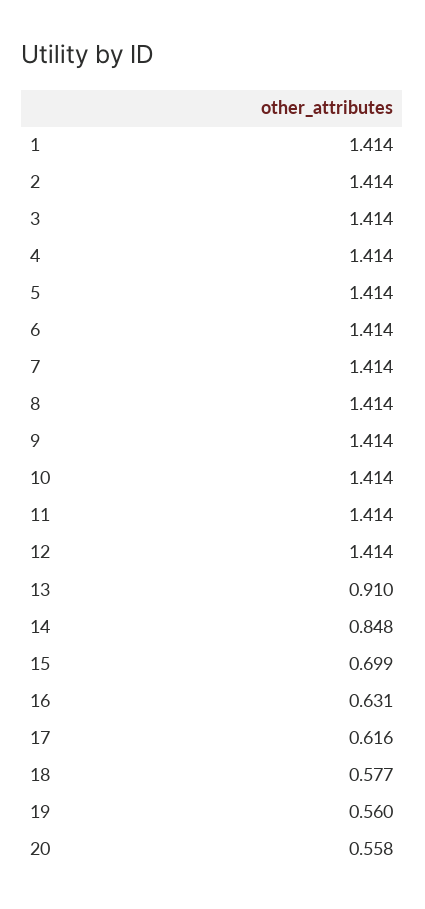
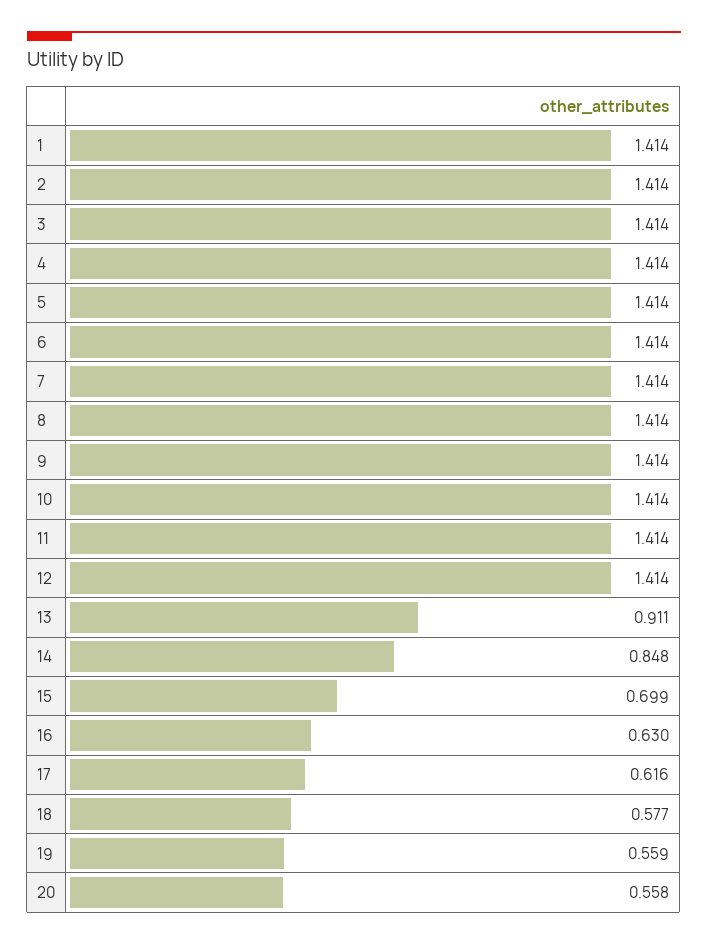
  {
    "1": 1.414,
    "2": 1.414,
    "3": 1.414,
    "4": 1.414,
    "5": 1.414,
    "6": 1.414,
    "7": 1.414,
    "8": 1.414,
    "9": 1.414,
    "10": 1.414,
    "11": 1.414,
    "12": 1.414,
-   "13": 0.91,
+   "13": 0.911,
    "14": 0.848,
    "15": 0.699,
-   "16": 0.631,
+   "16": 0.63,
    "17": 0.616,
    "18": 0.577,
-   "19": 0.56,
+   "19": 0.559,
    "20": 0.558
  }

